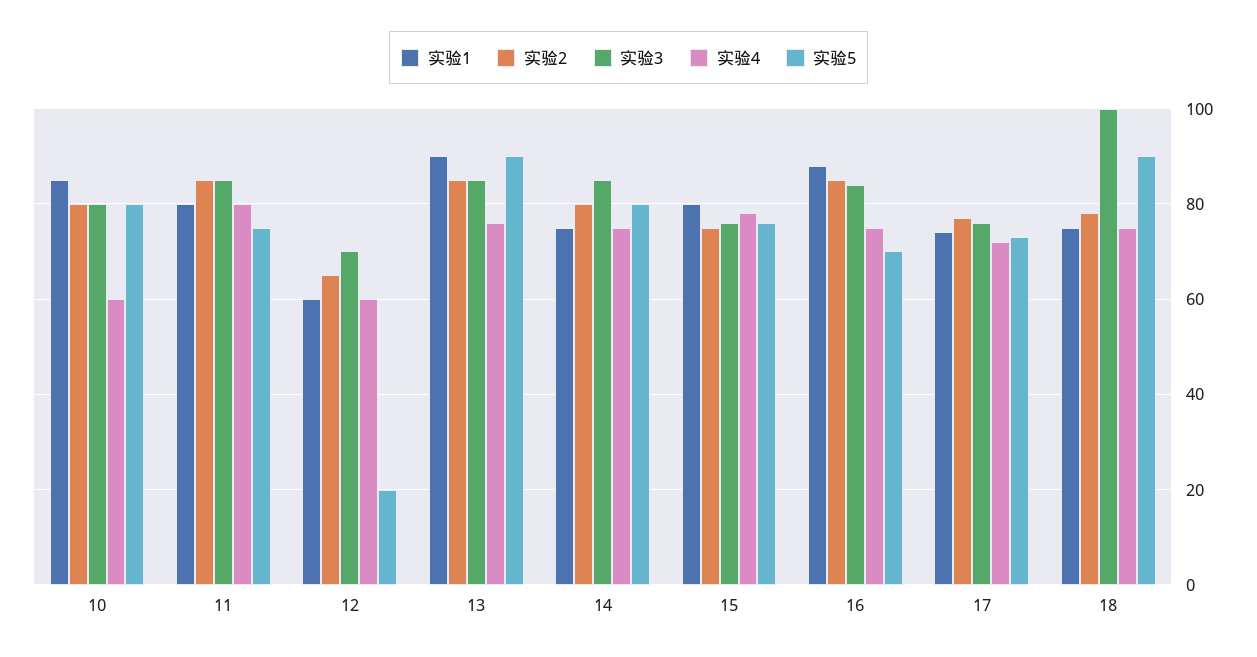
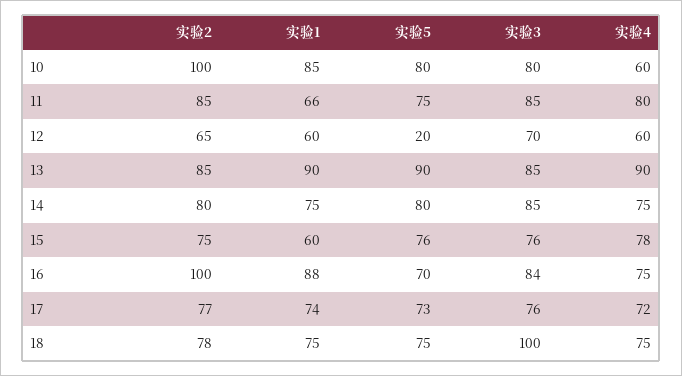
  {
    "实验1": {
      "10": 85,
-     "11": 80,
+     "11": 66,
      "12": 60,
      "13": 90,
      "14": 75,
-     "15": 80,
+     "15": 60,
      "16": 88,
      "17": 74,
      "18": 75
    },
    "实验2": {
-     "10": 80,
+     "10": 100,
      "11": 85,
      "12": 65,
      "13": 85,
      "14": 80,
      "15": 75,
-     "16": 85,
+     "16": 100,
      "17": 77,
      "18": 78
    },
    "实验3": {
      "10": 80,
      "11": 85,
      "12": 70,
      "13": 85,
      "14": 85,
      "15": 76,
      "16": 84,
      "17": 76,
      "18": 100
    },
    "实验4": {
      "10": 60,
      "11": 80,
      "12": 60,
-     "13": 75,
+     "13": 90,
      "14": 75,
      "15": 78,
      "16": 75,
      "17": 72,
      "18": 75
    },
    "实验5": {
      "10": 80,
      "11": 75,
      "12": 20,
      "13": 90,
      "14": 80,
      "15": 76,
      "16": 70,
      "17": 73,
-     "18": 90
+     "18": 75
    }
  }

